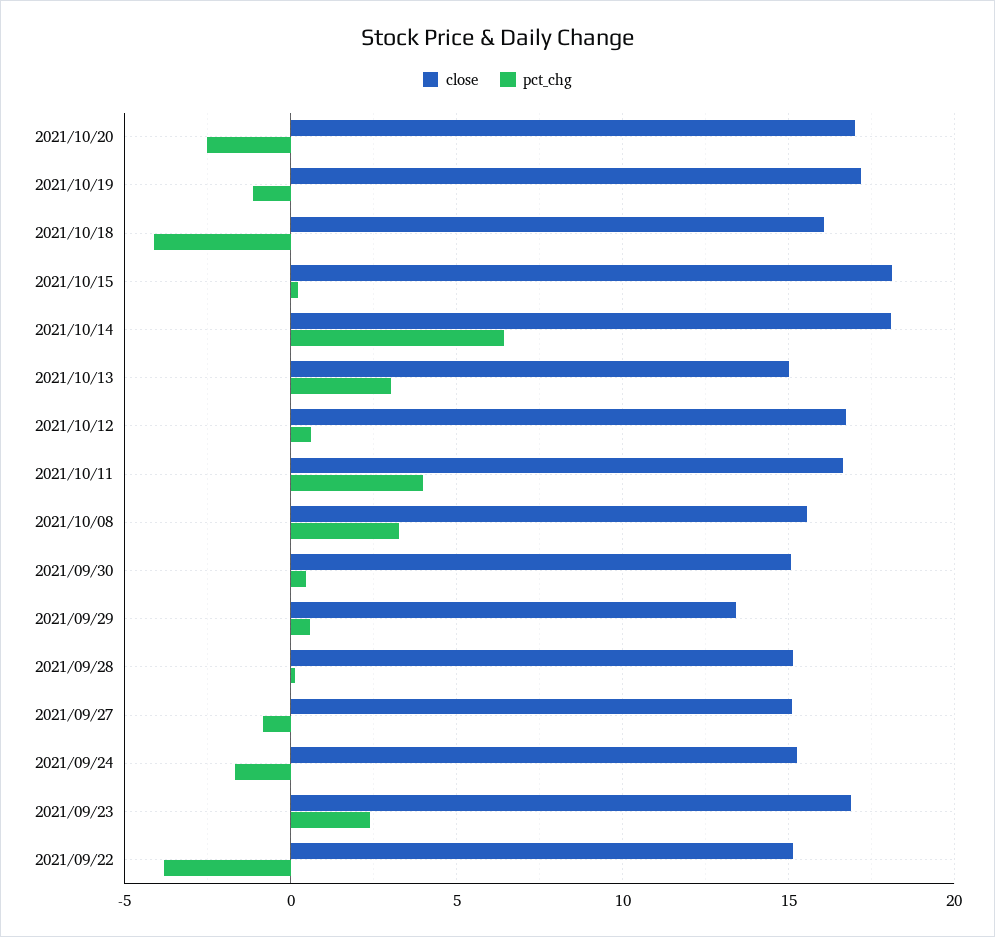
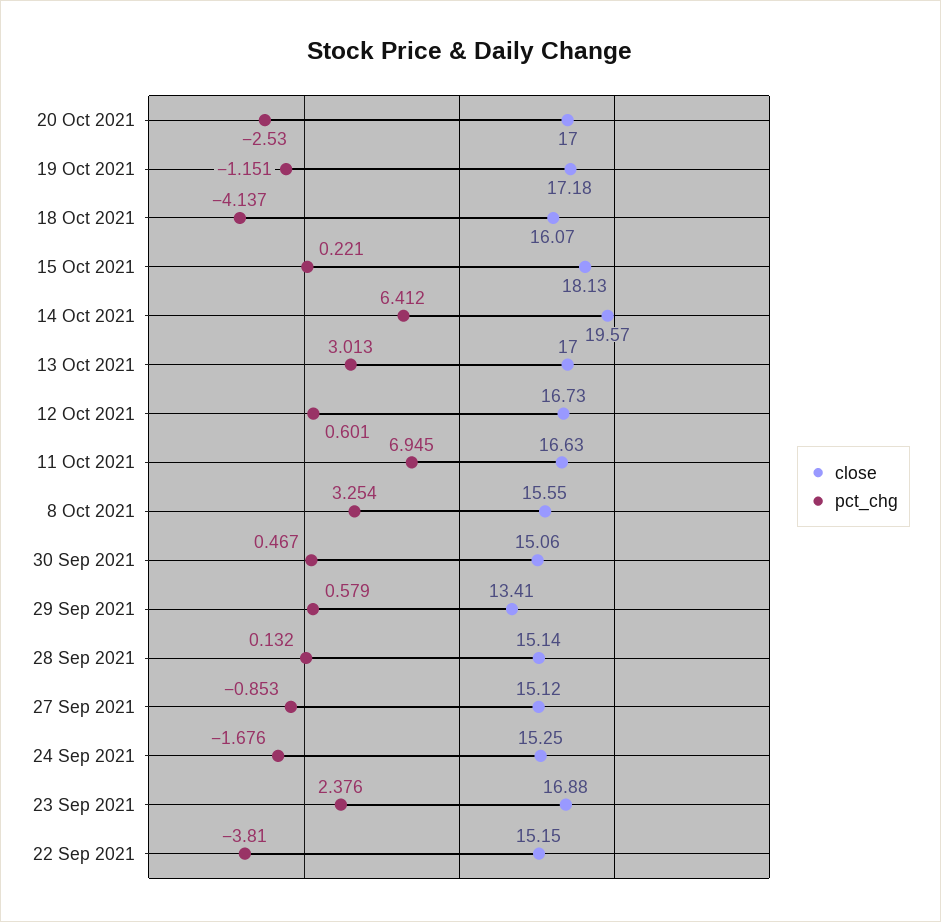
  {
    "close": {
      "2021/10/20": 17,
      "2021/10/19": 17.18,
      "2021/10/18": 16.07,
      "2021/10/15": 18.13,
-     "2021/10/14": 18,
+     "2021/10/14": 19.57,
-     "2021/10/13": 15,
+     "2021/10/13": 17,
      "2021/10/12": 16.73,
      "2021/10/11": 16.63,
      "2021/10/08": 15.55,
      "2021/09/30": 15.06,
      "2021/09/29": 13.41,
      "2021/09/28": 15.14,
      "2021/09/27": 15.12,
      "2021/09/24": 15.25,
      "2021/09/23": 16.88,
      "2021/09/22": 15.15
    },
    "pct_chg": {
      "2021/10/20": -2.53,
      "2021/10/19": -1.151,
      "2021/10/18": -4.137,
      "2021/10/15": 0.221,
      "2021/10/14": 6.412,
      "2021/10/13": 3.013,
      "2021/10/12": 0.601,
-     "2021/10/11": 4,
+     "2021/10/11": 6.945,
      "2021/10/08": 3.254,
      "2021/09/30": 0.467,
      "2021/09/29": 0.579,
      "2021/09/28": 0.132,
      "2021/09/27": -0.853,
      "2021/09/24": -1.676,
      "2021/09/23": 2.376,
      "2021/09/22": -3.81
    }
  }

